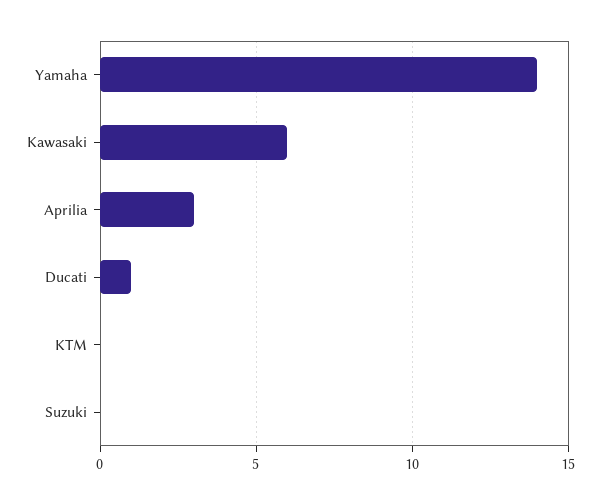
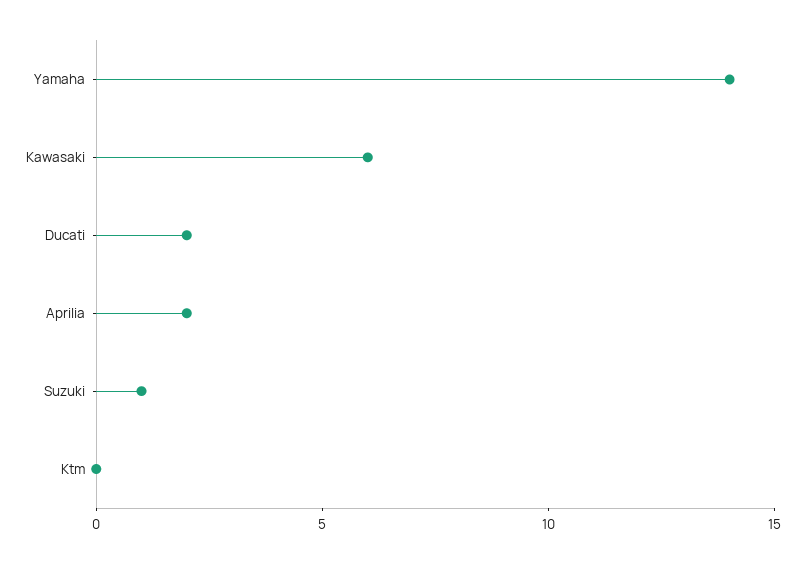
  {
    "Yamaha": 14,
    "Kawasaki": 6,
-   "Aprilia": 3,
+   "Aprilia": 2,
-   "Ducati": 1,
+   "Ducati": 2,
    "KTM": 0,
-   "Suzuki": 0
+   "Suzuki": 1
  }

